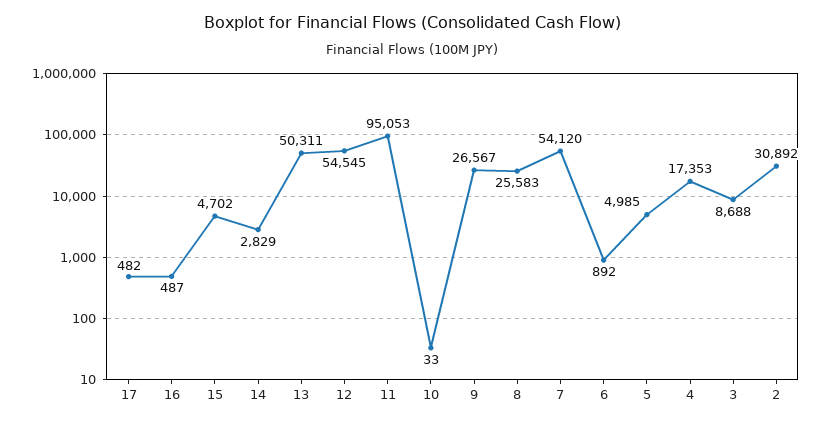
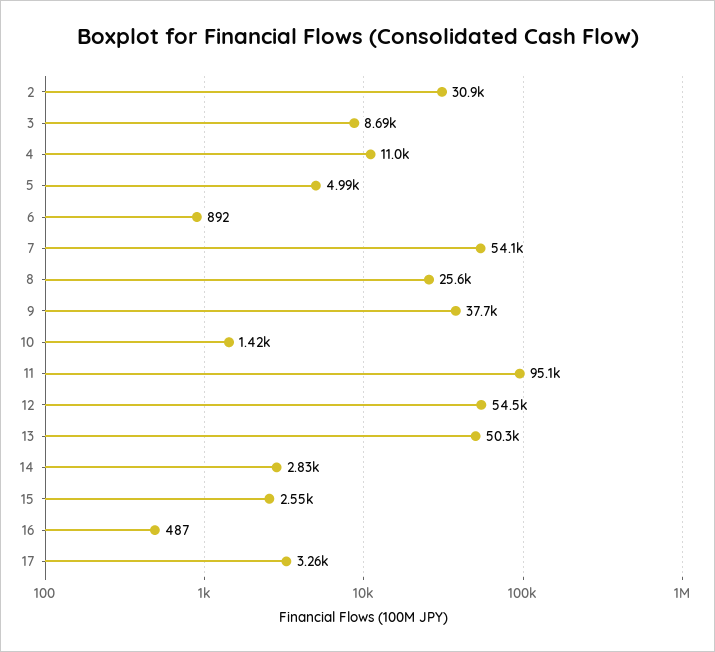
  {
-   "17": 482,
+   "17": 3260,
    "16": 487,
-   "15": 4702,
+   "15": 2550,
    "14": 2829,
    "13": 50311,
    "12": 54545,
    "11": 95053,
-   "10": 33,
+   "10": 1420,
-   "9": 26567,
+   "9": 37700,
    "8": 25583,
    "7": 54120,
    "6": 892,
    "5": 4985,
-   "4": 17353,
+   "4": 11000,
    "3": 8688,
    "2": 30892
  }

